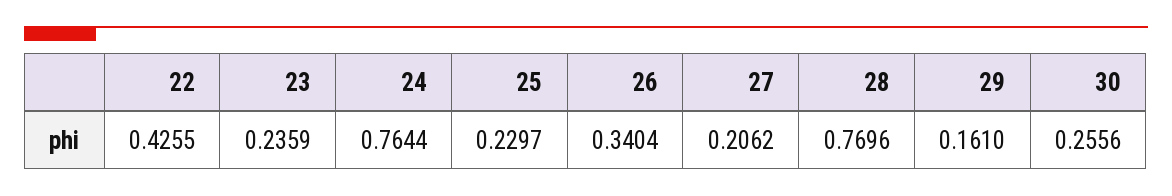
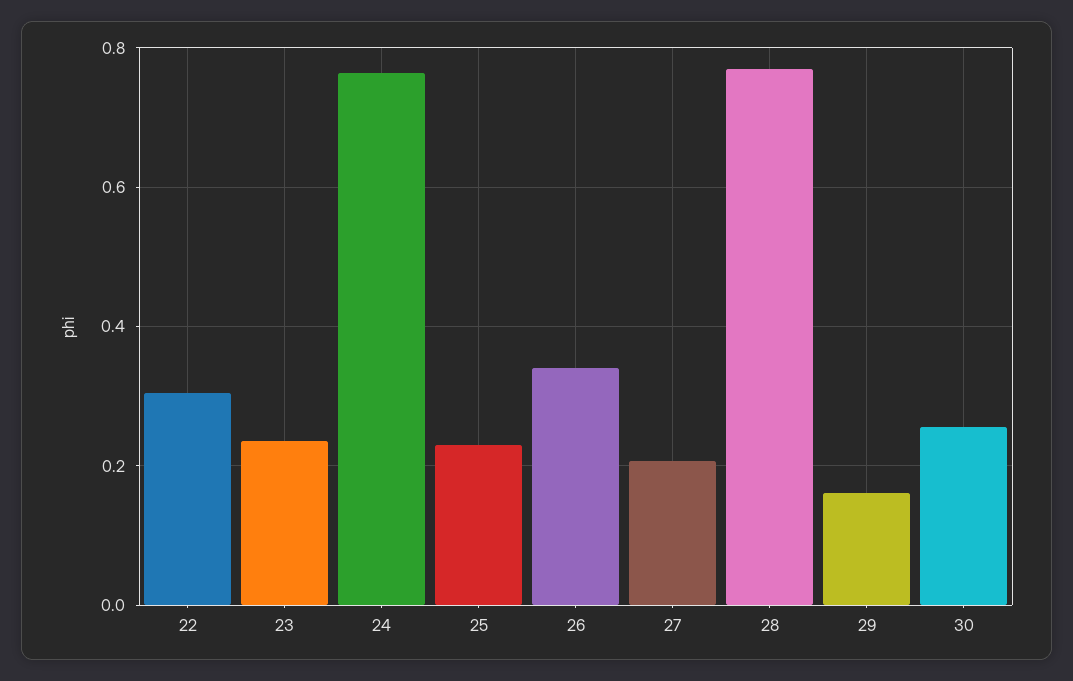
  {
-   "22": 0.4255,
+   "22": 0.3,
    "23": 0.2359,
    "24": 0.7644,
    "25": 0.2297,
    "26": 0.3404,
    "27": 0.2062,
    "28": 0.7696,
    "29": 0.161,
    "30": 0.2556
  }

